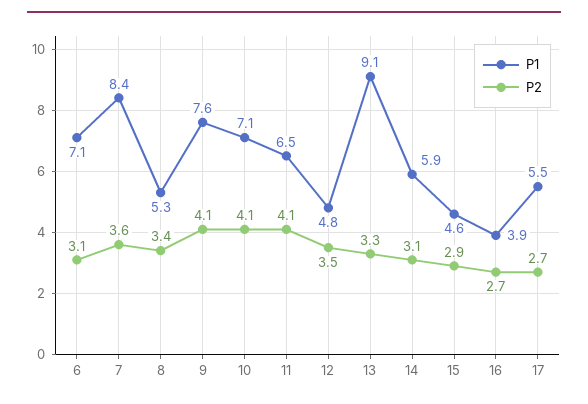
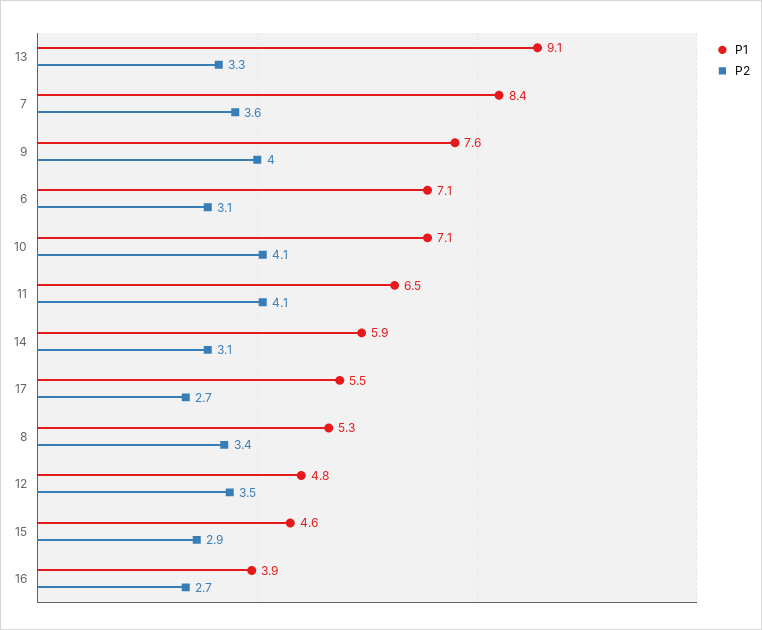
  {
    "P1": {
      "6": 7.1,
      "7": 8.4,
      "8": 5.3,
      "9": 7.6,
      "10": 7.1,
      "11": 6.5,
      "12": 4.8,
      "13": 9.1,
      "14": 5.9,
      "15": 4.6,
      "16": 3.9,
      "17": 5.5
    },
    "P2": {
      "6": 3.1,
      "7": 3.6,
      "8": 3.4,
-     "9": 4.1,
+     "9": 4,
      "10": 4.1,
      "11": 4.1,
      "12": 3.5,
      "13": 3.3,
      "14": 3.1,
      "15": 2.9,
      "16": 2.7,
      "17": 2.7
    }
  }

